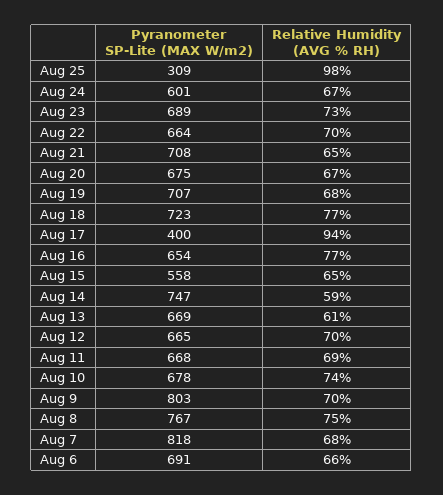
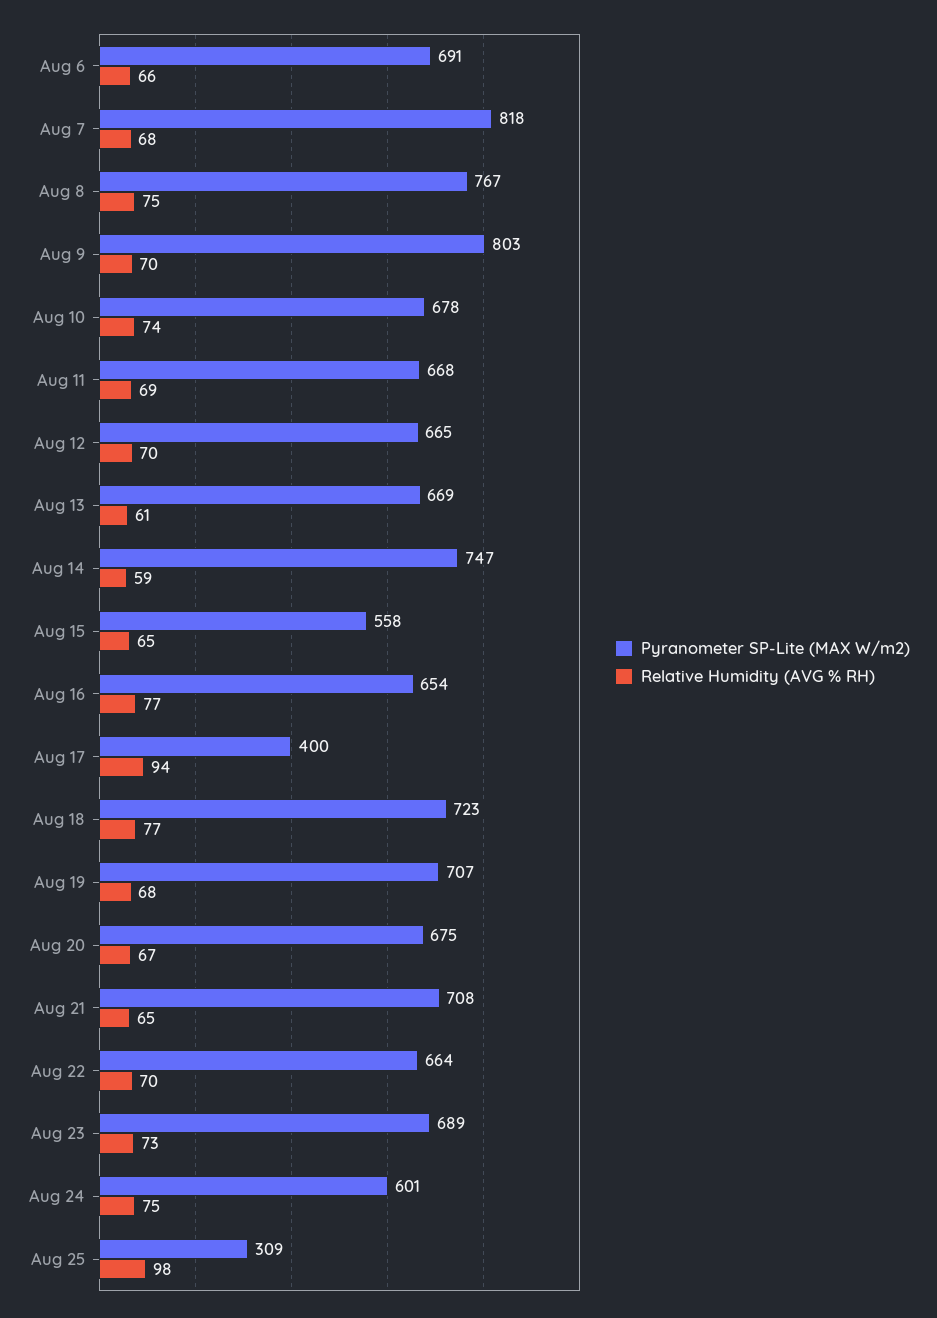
  {
    "Pyranometer SP-Lite (MAX W/m2)": {
      "Aug 25": 309,
      "Aug 24": 601,
      "Aug 23": 689,
      "Aug 22": 664,
      "Aug 21": 708,
      "Aug 20": 675,
      "Aug 19": 707,
      "Aug 18": 723,
      "Aug 17": 400,
      "Aug 16": 654,
      "Aug 15": 558,
      "Aug 14": 747,
      "Aug 13": 669,
      "Aug 12": 665,
      "Aug 11": 668,
      "Aug 10": 678,
      "Aug 9": 803,
      "Aug 8": 767,
      "Aug 7": 818,
      "Aug 6": 691
    },
    "Relative Humidity (AVG % RH)": {
      "Aug 25": 98,
-     "Aug 24": 67,
+     "Aug 24": 75,
      "Aug 23": 73,
      "Aug 22": 70,
      "Aug 21": 65,
      "Aug 20": 67,
      "Aug 19": 68,
      "Aug 18": 77,
      "Aug 17": 94,
      "Aug 16": 77,
      "Aug 15": 65,
      "Aug 14": 59,
      "Aug 13": 61,
      "Aug 12": 70,
      "Aug 11": 69,
      "Aug 10": 74,
      "Aug 9": 70,
      "Aug 8": 75,
      "Aug 7": 68,
      "Aug 6": 66
    }
  }

